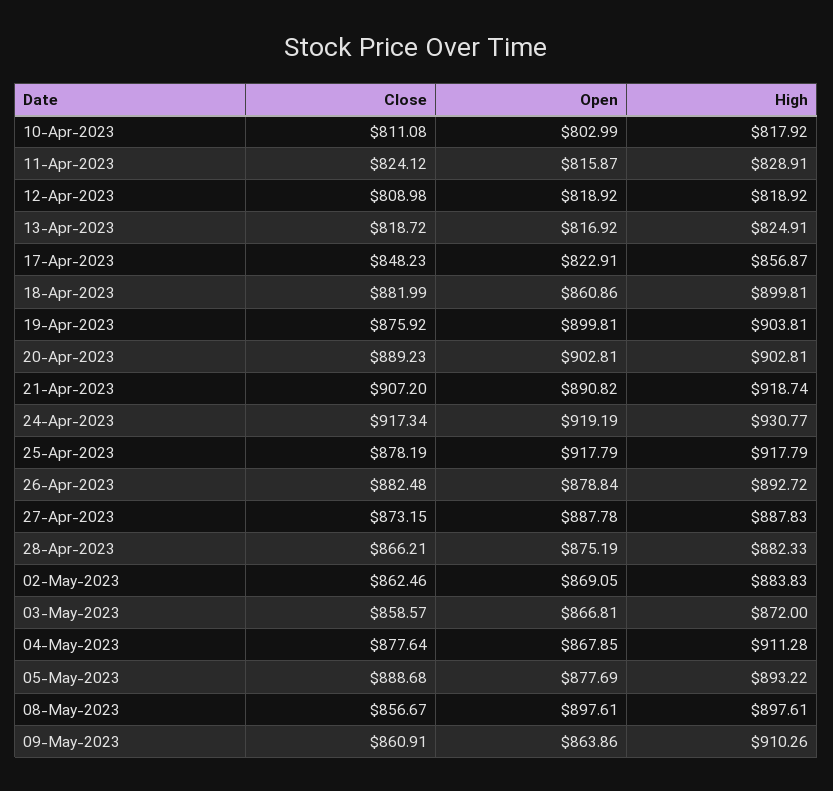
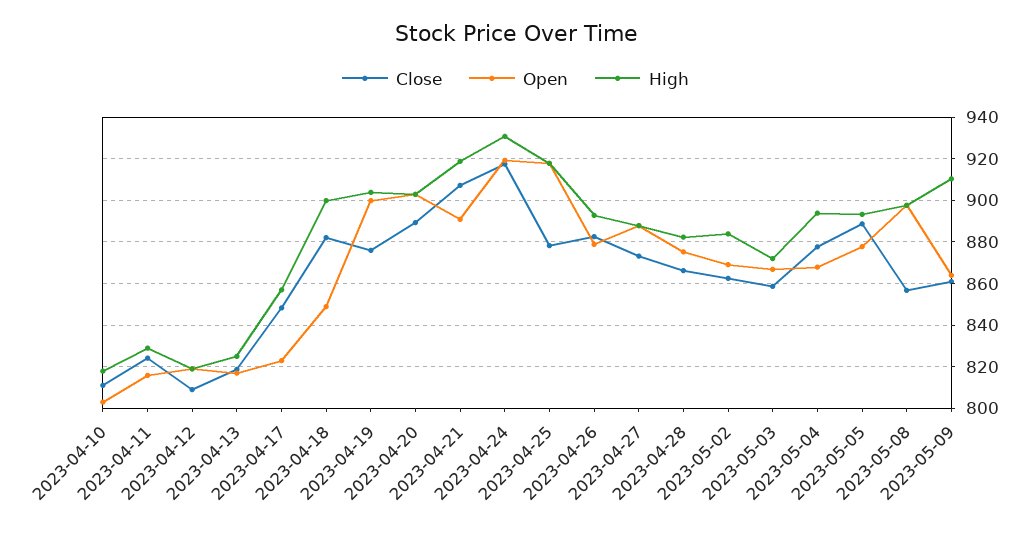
  {
    "Close": {
      "10-Apr-2023": 811.08,
      "11-Apr-2023": 824.12,
      "12-Apr-2023": 808.98,
      "13-Apr-2023": 818.72,
      "17-Apr-2023": 848.23,
      "18-Apr-2023": 881.99,
      "19-Apr-2023": 875.92,
      "20-Apr-2023": 889.23,
      "21-Apr-2023": 907.2,
      "24-Apr-2023": 917.34,
      "25-Apr-2023": 878.19,
      "26-Apr-2023": 882.48,
      "27-Apr-2023": 873.15,
      "28-Apr-2023": 866.21,
      "02-May-2023": 862.46,
      "03-May-2023": 858.57,
      "04-May-2023": 877.64,
      "05-May-2023": 888.68,
      "08-May-2023": 856.67,
      "09-May-2023": 860.91
    },
    "Open": {
      "10-Apr-2023": 802.99,
      "11-Apr-2023": 815.87,
      "12-Apr-2023": 818.92,
      "13-Apr-2023": 816.92,
      "17-Apr-2023": 822.91,
-     "18-Apr-2023": 860.86,
+     "18-Apr-2023": 850,
      "19-Apr-2023": 899.81,
      "20-Apr-2023": 902.81,
      "21-Apr-2023": 890.82,
      "24-Apr-2023": 919.19,
      "25-Apr-2023": 917.79,
      "26-Apr-2023": 878.84,
      "27-Apr-2023": 887.78,
      "28-Apr-2023": 875.19,
      "02-May-2023": 869.05,
      "03-May-2023": 866.81,
      "04-May-2023": 867.85,
      "05-May-2023": 877.69,
      "08-May-2023": 897.61,
      "09-May-2023": 863.86
    },
    "High": {
      "10-Apr-2023": 817.92,
      "11-Apr-2023": 828.91,
      "12-Apr-2023": 818.92,
      "13-Apr-2023": 824.91,
      "17-Apr-2023": 856.87,
      "18-Apr-2023": 899.81,
      "19-Apr-2023": 903.81,
      "20-Apr-2023": 902.81,
      "21-Apr-2023": 918.74,
      "24-Apr-2023": 930.77,
      "25-Apr-2023": 917.79,
      "26-Apr-2023": 892.72,
      "27-Apr-2023": 887.83,
      "28-Apr-2023": 882.33,
      "02-May-2023": 883.83,
      "03-May-2023": 872,
-     "04-May-2023": 911.28,
+     "04-May-2023": 895,
      "05-May-2023": 893.22,
      "08-May-2023": 897.61,
      "09-May-2023": 910.26
    }
  }

